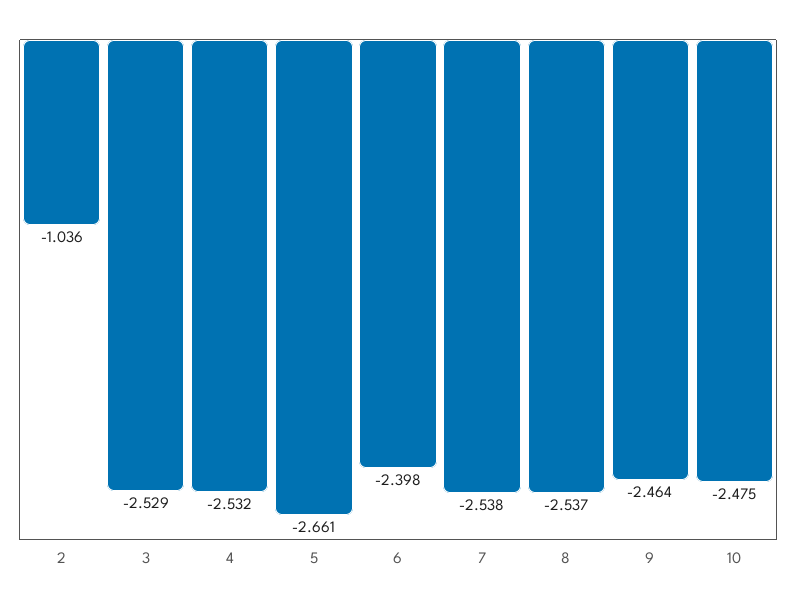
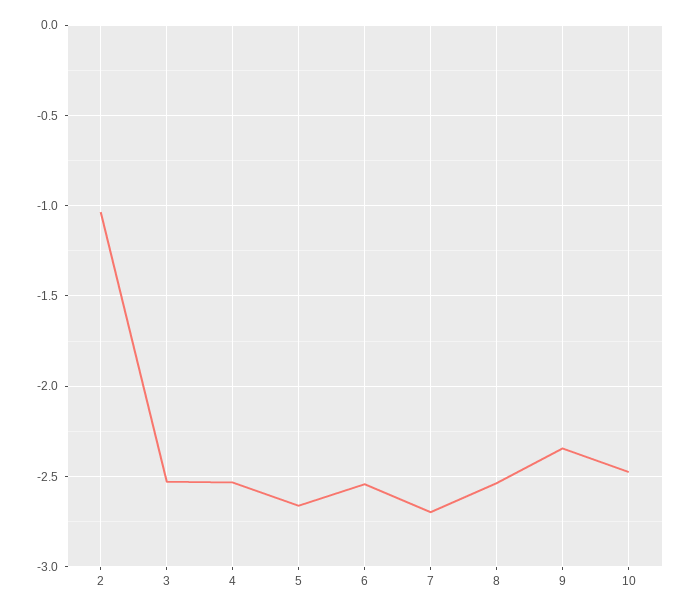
  {
    "2": -1.036,
    "3": -2.529,
    "4": -2.532,
    "5": -2.661,
-   "6": -2.398,
+   "6": -2.55,
-   "7": -2.538,
+   "7": -2.7,
    "8": -2.537,
-   "9": -2.464,
+   "9": -2.35,
    "10": -2.475
  }

